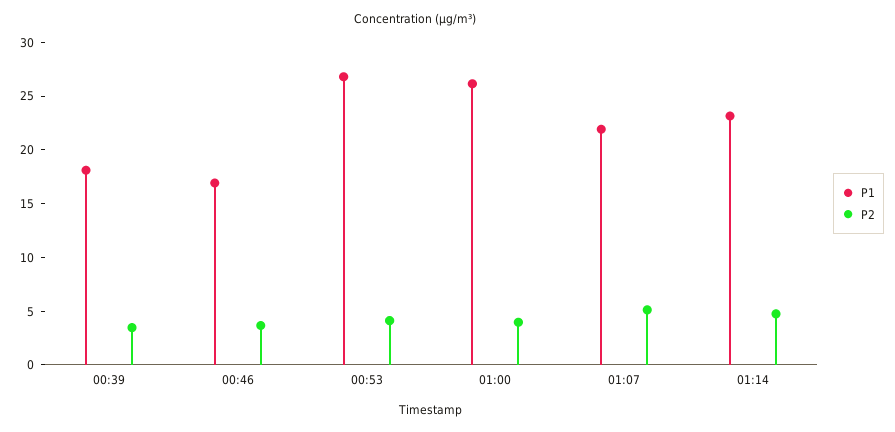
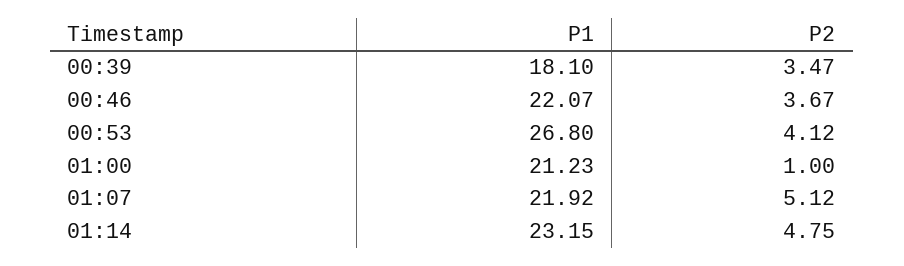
  {
    "P1": {
      "00:39": 18.1,
-     "00:46": 17,
+     "00:46": 22.07,
      "00:53": 26.8,
-     "01:00": 26,
+     "01:00": 21.23,
      "01:07": 21.92,
      "01:14": 23.15
    },
    "P2": {
      "00:39": 3.47,
      "00:46": 3.67,
      "00:53": 4.12,
-     "01:00": 4,
+     "01:00": 1,
      "01:07": 5.12,
      "01:14": 4.75
    }
  }

